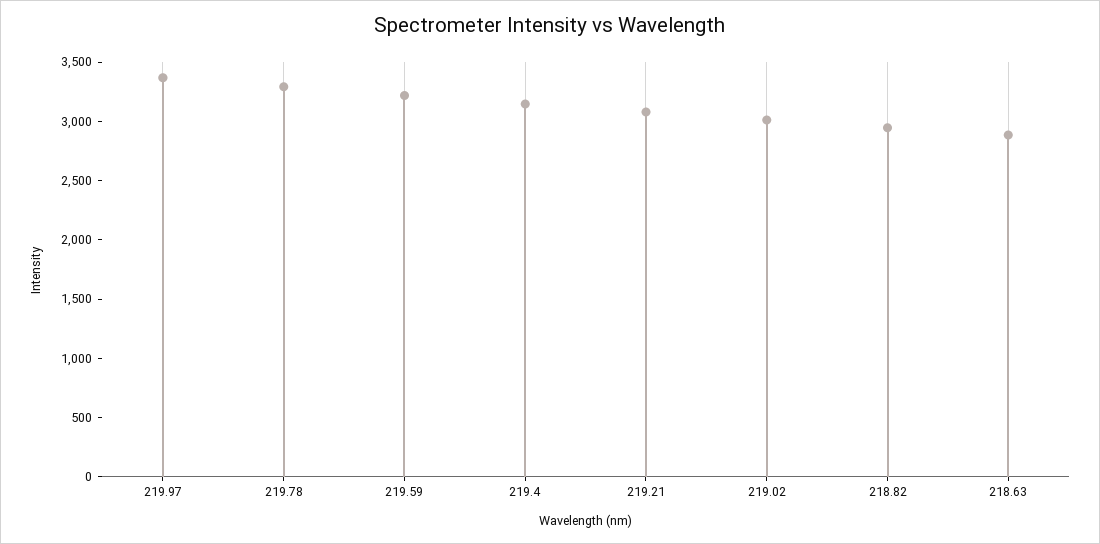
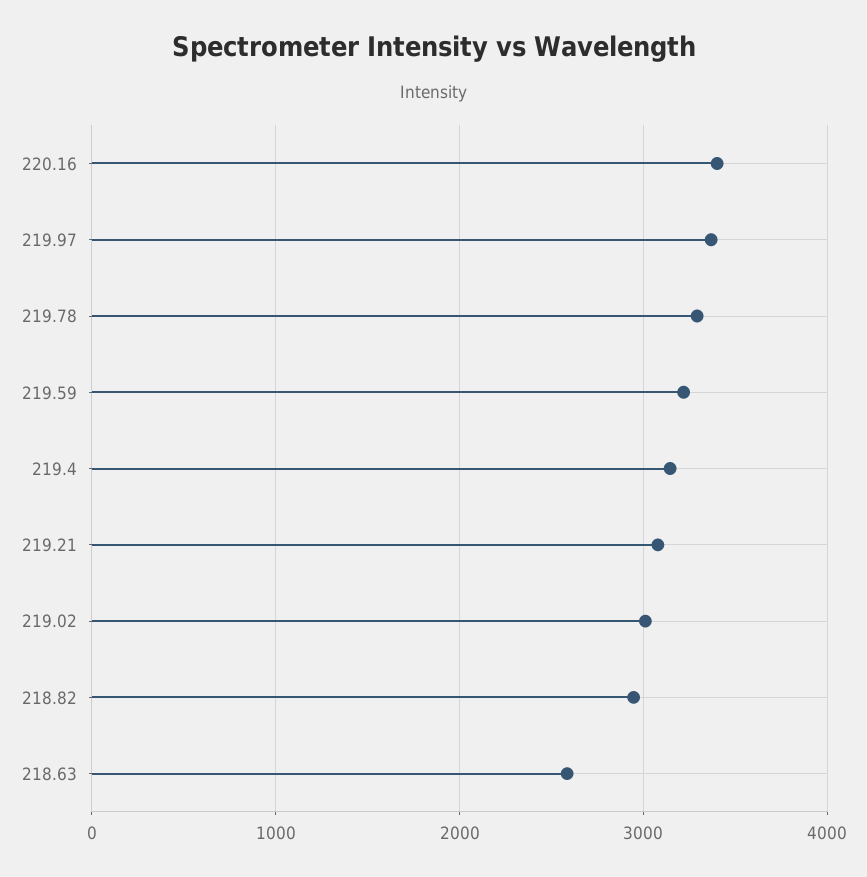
  {
    "219.97": 3400,
    "219.78": 3300,
    "219.59": 3200,
    "219.4": 3100,
    "219.21": 3100,
    "219.02": 3000,
    "218.82": 2900,
-   "218.63": 2900
+   "218.63": 2600,
+   "220.16": 3400
  }

